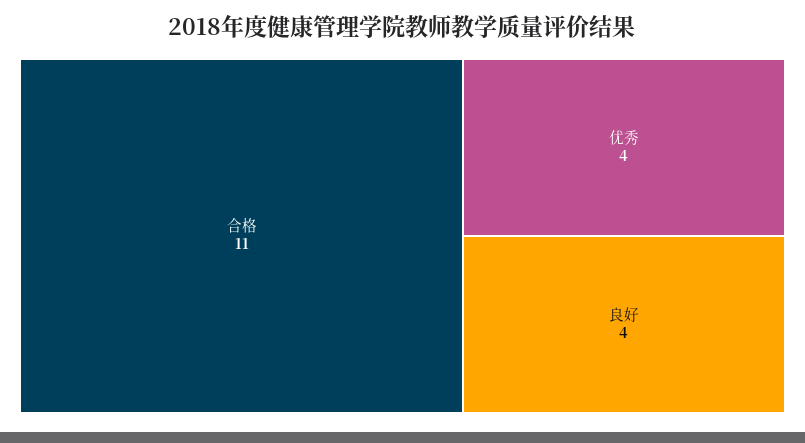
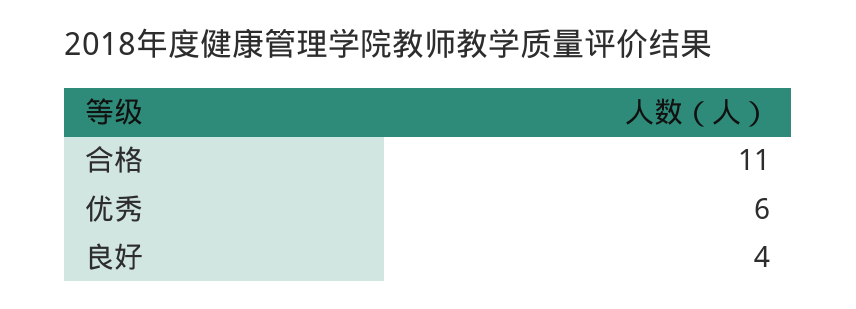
  {
    "合格": 11,
-   "优秀": 4,
+   "优秀": 6,
    "良好": 4
  }

